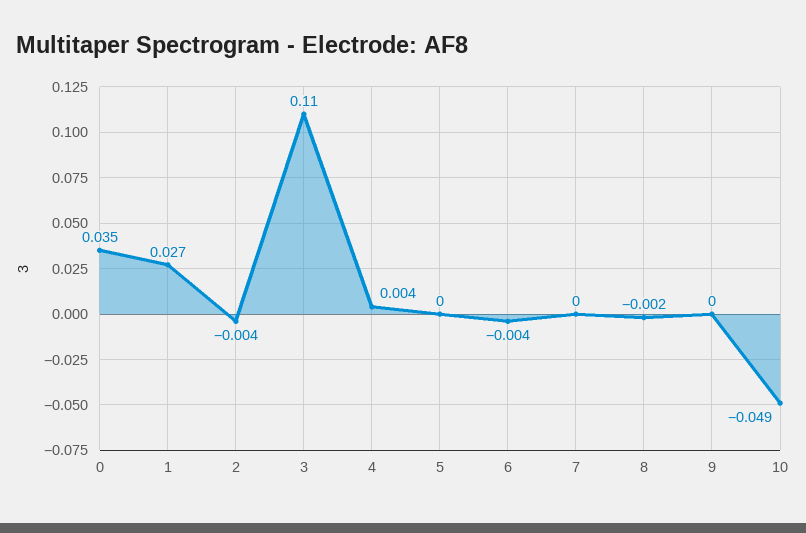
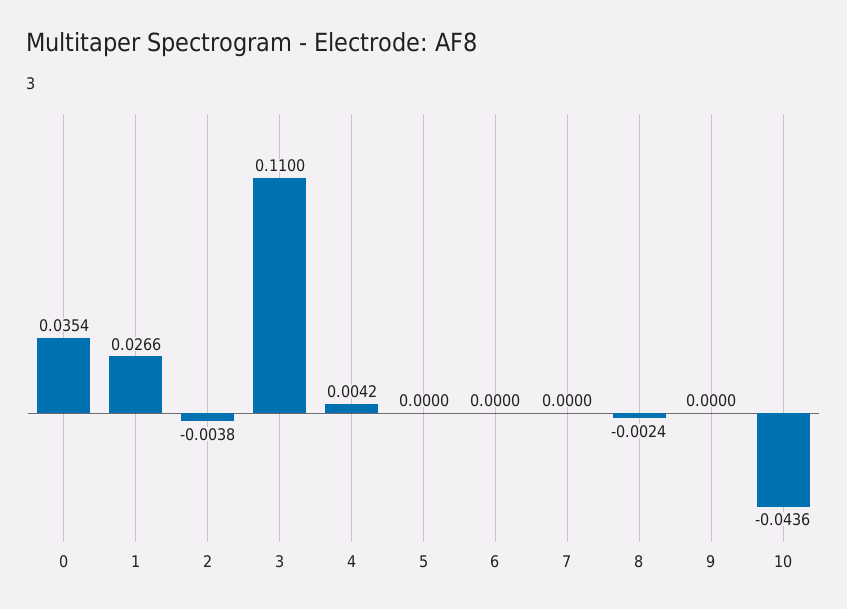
  {
    "0": 0.0354,
    "1": 0.0266,
    "2": -0.0038,
    "3": 0.11,
    "4": 0.0042,
    "5": 0,
-   "6": -0.004,
+   "6": 0,
    "7": 0,
    "8": -0.0024,
    "9": 0,
-   "10": -0.049
+   "10": -0.0436
  }

